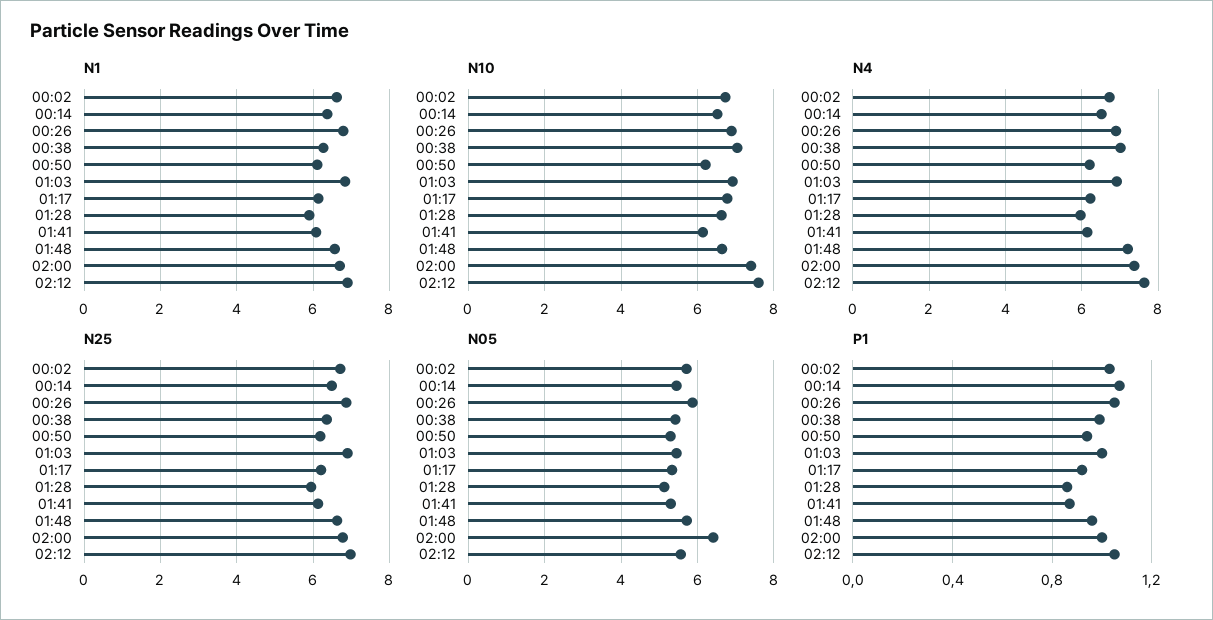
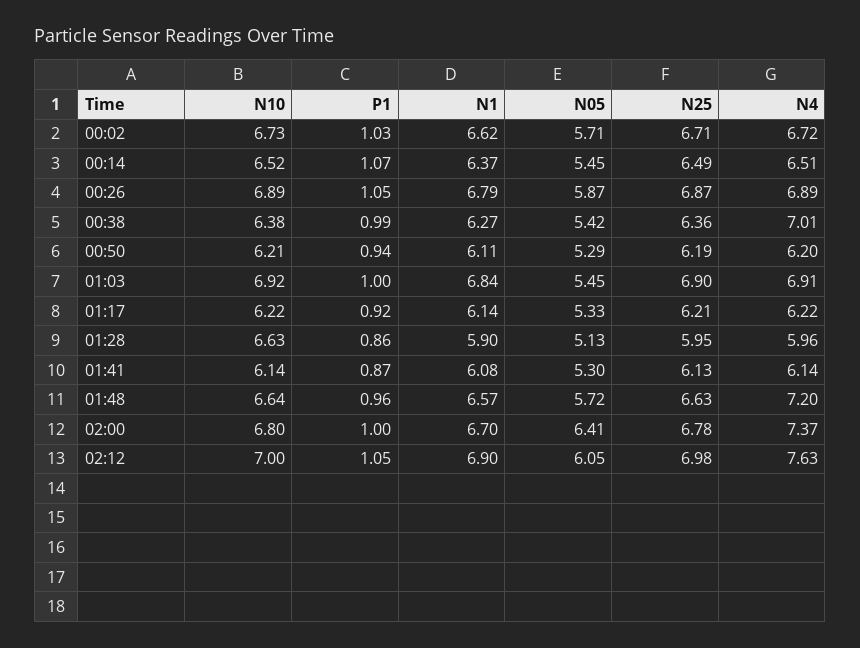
  {
    "N1": {
      "00:02": 6.62,
      "00:14": 6.37,
      "00:26": 6.79,
      "00:38": 6.27,
      "00:50": 6.11,
      "01:03": 6.84,
      "01:17": 6.14,
      "01:28": 5.9,
      "01:41": 6.08,
      "01:48": 6.57,
      "02:00": 6.7,
      "02:12": 6.9
    },
    "N10": {
      "00:02": 6.73,
      "00:14": 6.52,
      "00:26": 6.89,
-     "00:38": 7,
+     "00:38": 6.38,
      "00:50": 6.21,
      "01:03": 6.92,
-     "01:17": 6.8,
+     "01:17": 6.22,
      "01:28": 6.63,
      "01:41": 6.14,
      "01:48": 6.64,
-     "02:00": 7.4,
+     "02:00": 6.8,
-     "02:12": 7.6
+     "02:12": 7
    },
    "N4": {
      "00:02": 6.72,
      "00:14": 6.51,
      "00:26": 6.89,
      "00:38": 7.01,
      "00:50": 6.2,
      "01:03": 6.91,
      "01:17": 6.22,
      "01:28": 5.96,
      "01:41": 6.14,
      "01:48": 7.2,
      "02:00": 7.37,
      "02:12": 7.63
    },
    "N25": {
      "00:02": 6.71,
      "00:14": 6.49,
      "00:26": 6.87,
      "00:38": 6.36,
      "00:50": 6.19,
      "01:03": 6.9,
      "01:17": 6.21,
      "01:28": 5.95,
      "01:41": 6.13,
      "01:48": 6.63,
      "02:00": 6.78,
      "02:12": 6.98
    },
    "N05": {
      "00:02": 5.71,
      "00:14": 5.45,
      "00:26": 5.87,
      "00:38": 5.42,
      "00:50": 5.29,
      "01:03": 5.45,
      "01:17": 5.33,
      "01:28": 5.13,
      "01:41": 5.3,
      "01:48": 5.72,
      "02:00": 6.41,
-     "02:12": 5.6
+     "02:12": 6.05
    },
    "P1": {
      "00:02": 1.03,
      "00:14": 1.07,
      "00:26": 1.05,
      "00:38": 0.99,
      "00:50": 0.94,
      "01:03": 1,
      "01:17": 0.92,
      "01:28": 0.86,
      "01:41": 0.87,
      "01:48": 0.96,
      "02:00": 1,
      "02:12": 1.05
    }
  }

